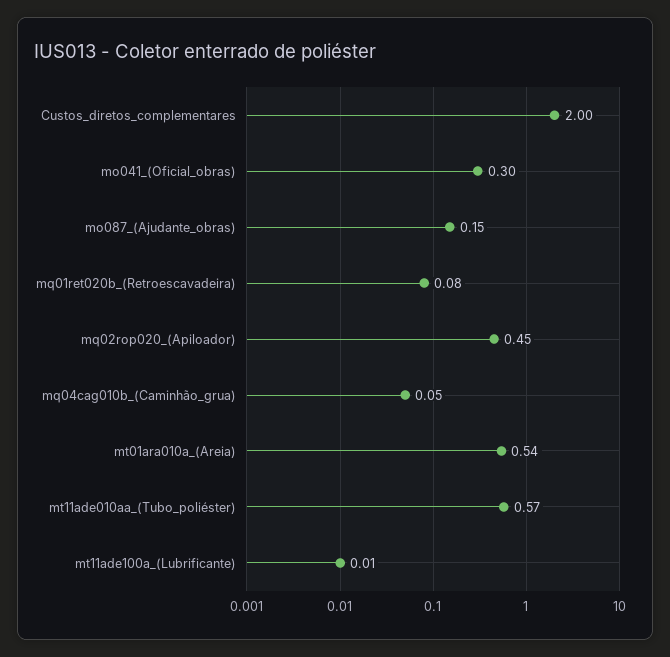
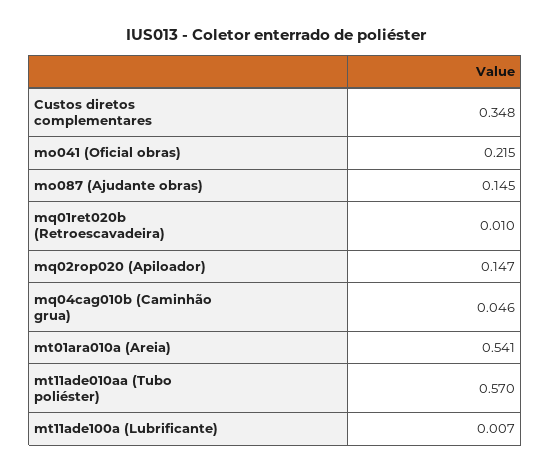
  {
-   "Custos_diretos_complementares": 2,
+   "Custos_diretos_complementares": 0.348,
-   "mo041_(Oficial_obras)": 0.3,
+   "mo041_(Oficial_obras)": 0.215,
    "mo087_(Ajudante_obras)": 0.145,
-   "mq01ret020b_(Retroescavadeira)": 0.08,
+   "mq01ret020b_(Retroescavadeira)": 0.01,
-   "mq02rop020_(Apiloador)": 0.45,
+   "mq02rop020_(Apiloador)": 0.147,
    "mq04cag010b_(Caminhão_grua)": 0.046,
    "mt01ara010a_(Areia)": 0.541,
    "mt11ade010aa_(Tubo_poliéster)": 0.57,
    "mt11ade100a_(Lubrificante)": 0.007
  }

